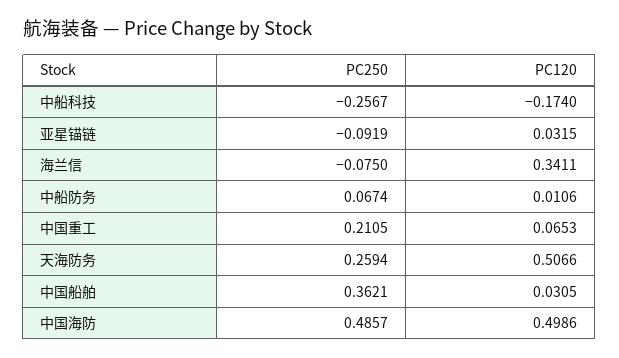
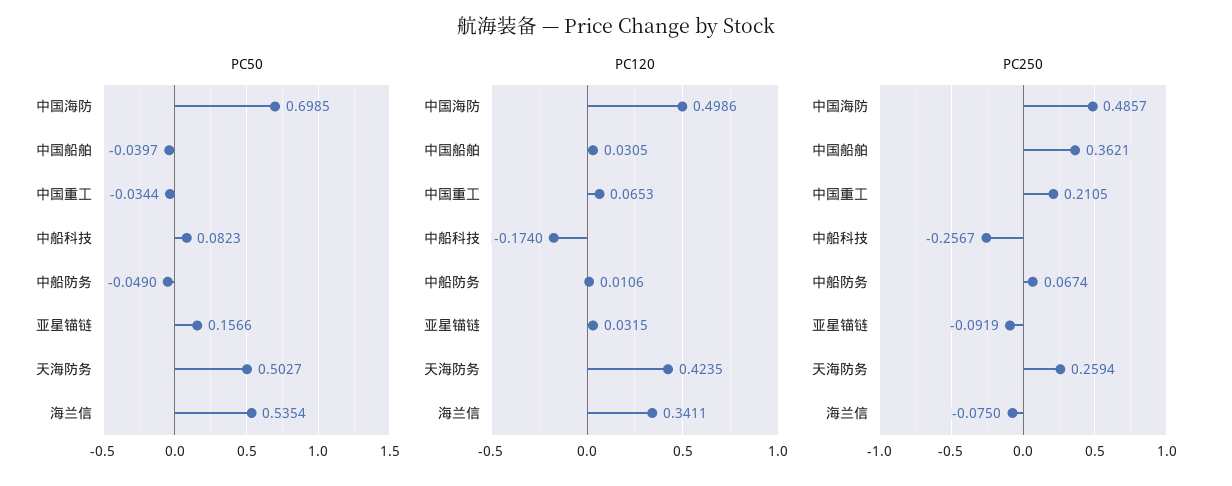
  {
    "PC250": {
      "中船科技": -0.2567,
      "亚星锚链": -0.0919,
      "海兰信": -0.075,
      "中船防务": 0.0674,
      "中国重工": 0.2105,
      "天海防务": 0.2594,
      "中国船舶": 0.3621,
      "中国海防": 0.4857
    },
    "PC120": {
      "中船科技": -0.174,
      "亚星锚链": 0.0315,
      "海兰信": 0.3411,
      "中船防务": 0.0106,
      "中国重工": 0.0653,
-     "天海防务": 0.5066,
+     "天海防务": 0.4235,
      "中国船舶": 0.0305,
      "中国海防": 0.4986
-   }
+   },
+   "PC50": {
+     "中国海防": 0.6985,
+     "中国船舶": -0.0397,
+     "中国重工": -0.0344,
+     "中船科技": 0.0823,
+     "中船防务": -0.049,
+     "亚星锚链": 0.1566,
+     "天海防务": 0.5027,
+     "海兰信": 0.5354
+   }
  }

